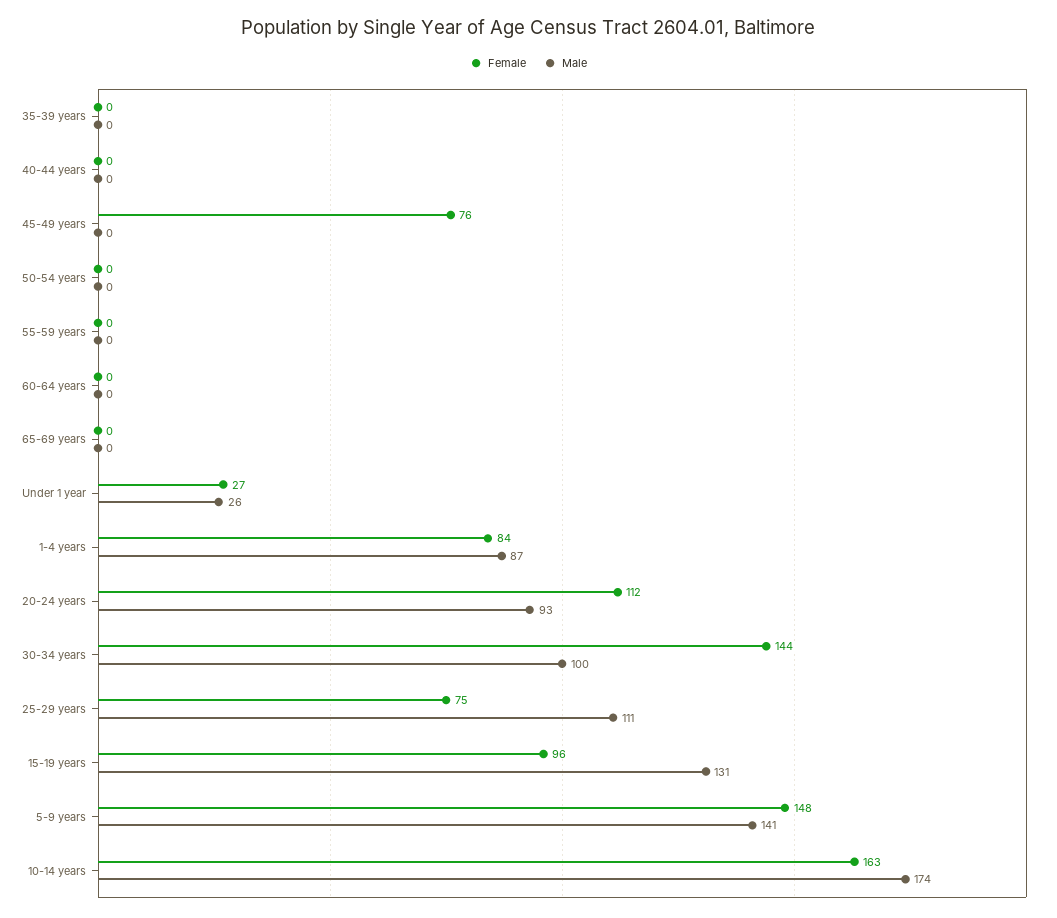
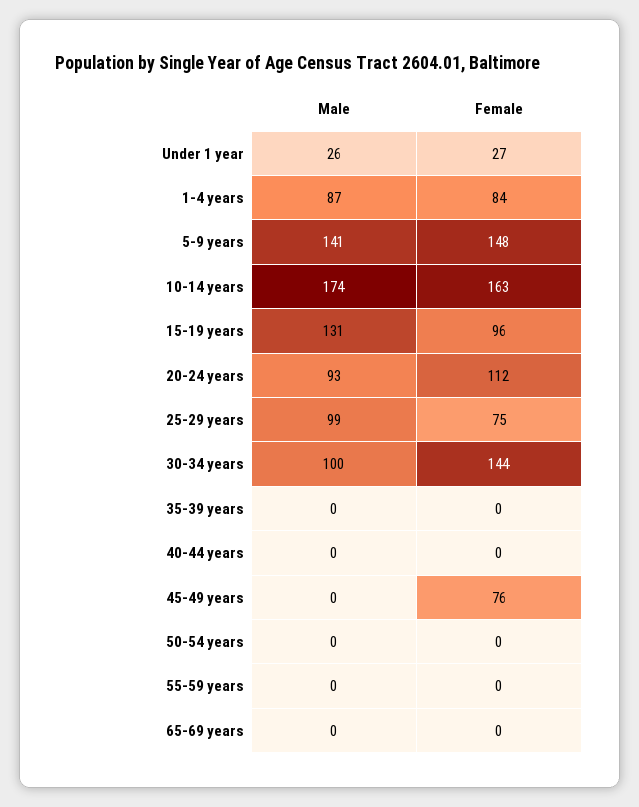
  {
    "Female": {
      "35-39 years": 0,
      "40-44 years": 0,
      "45-49 years": 76,
      "50-54 years": 0,
      "55-59 years": 0,
-     "60-64 years": 0,
      "65-69 years": 0,
      "Under 1 year": 27,
      "1-4 years": 84,
      "20-24 years": 112,
      "30-34 years": 144,
      "25-29 years": 75,
      "15-19 years": 96,
      "5-9 years": 148,
      "10-14 years": 163
    },
    "Male": {
      "35-39 years": 0,
      "40-44 years": 0,
      "45-49 years": 0,
      "50-54 years": 0,
      "55-59 years": 0,
-     "60-64 years": 0,
      "65-69 years": 0,
      "Under 1 year": 26,
      "1-4 years": 87,
      "20-24 years": 93,
      "30-34 years": 100,
-     "25-29 years": 111,
+     "25-29 years": 99,
      "15-19 years": 131,
      "5-9 years": 141,
      "10-14 years": 174
    }
  }

